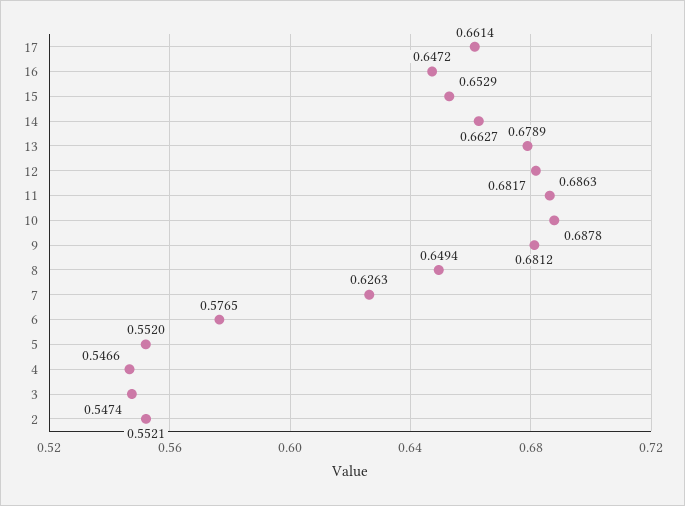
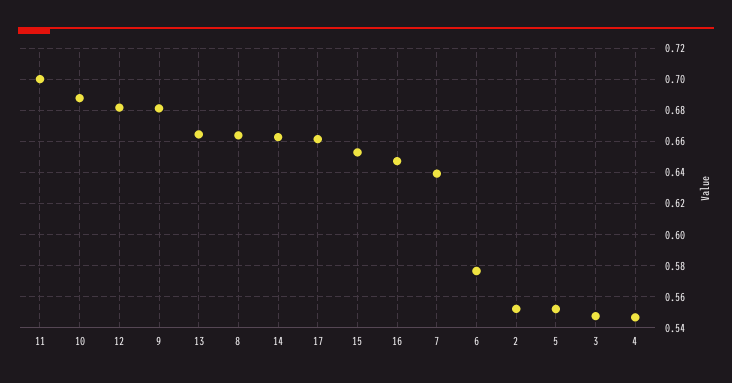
  {
    "17": 0.6614,
    "16": 0.6472,
    "15": 0.6529,
    "14": 0.6627,
-   "13": 0.6789,
+   "13": 0.665,
    "12": 0.6817,
-   "11": 0.6863,
+   "11": 0.7,
    "10": 0.6878,
    "9": 0.6812,
-   "8": 0.6494,
+   "8": 0.665,
-   "7": 0.6263,
+   "7": 0.64,
    "6": 0.5765,
    "5": 0.552,
    "4": 0.5466,
    "3": 0.5474,
    "2": 0.5521
  }

